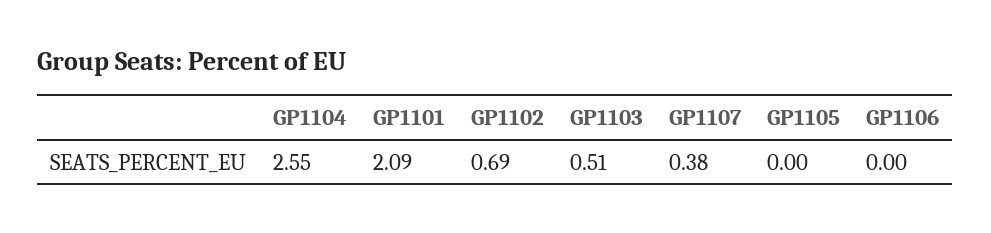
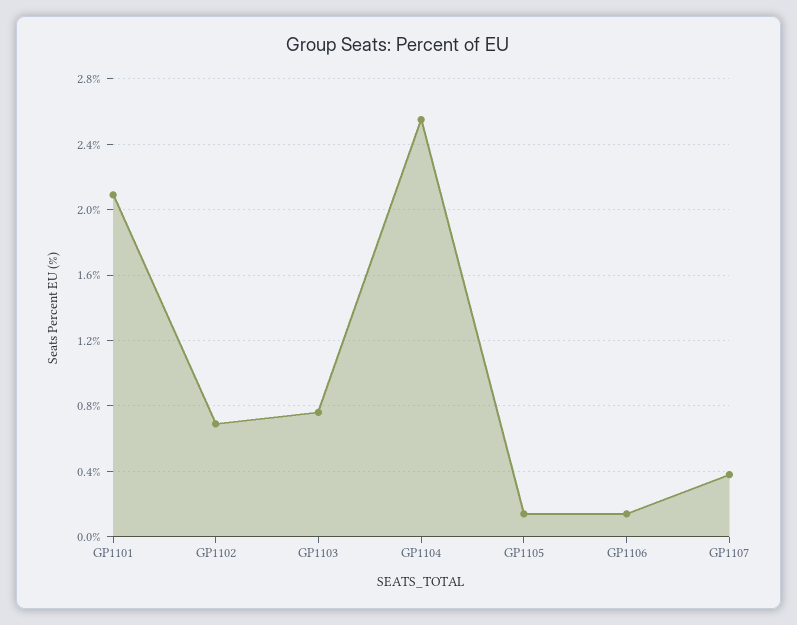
  {
    "GP1104": 2.55,
    "GP1101": 2.09,
    "GP1102": 0.69,
-   "GP1103": 0.51,
+   "GP1103": 0.75,
    "GP1107": 0.38,
-   "GP1105": 0,
+   "GP1105": 0.15,
-   "GP1106": 0
+   "GP1106": 0.15
  }

